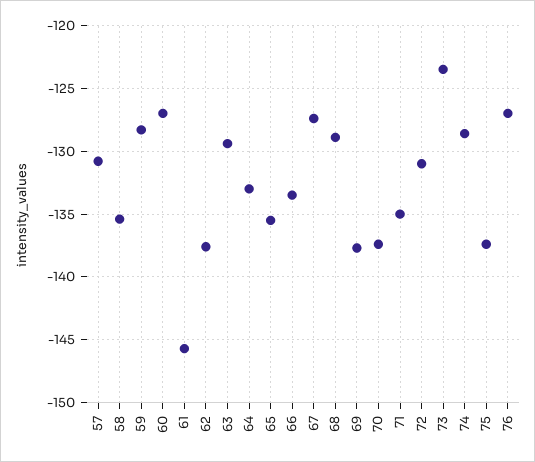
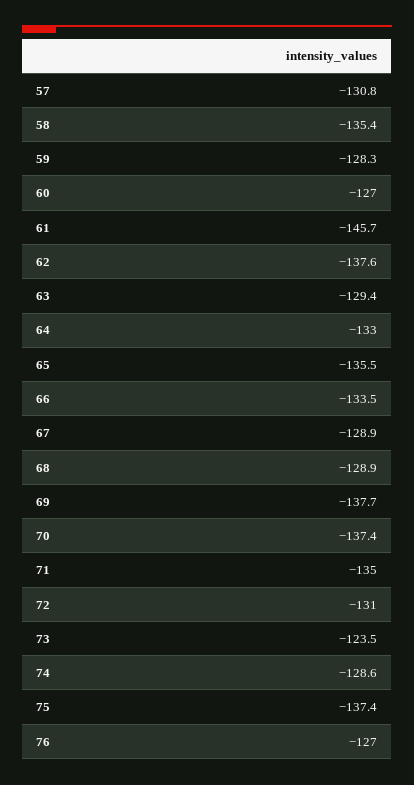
  {
    "57": -130.8,
    "58": -135.4,
    "59": -128.3,
    "60": -127,
    "61": -145.7,
    "62": -137.6,
    "63": -129.4,
    "64": -133,
    "65": -135.5,
    "66": -133.5,
-   "67": -127.5,
+   "67": -128.9,
    "68": -128.9,
    "69": -137.7,
    "70": -137.4,
    "71": -135,
    "72": -131,
    "73": -123.5,
    "74": -128.6,
    "75": -137.4,
    "76": -127
  }

